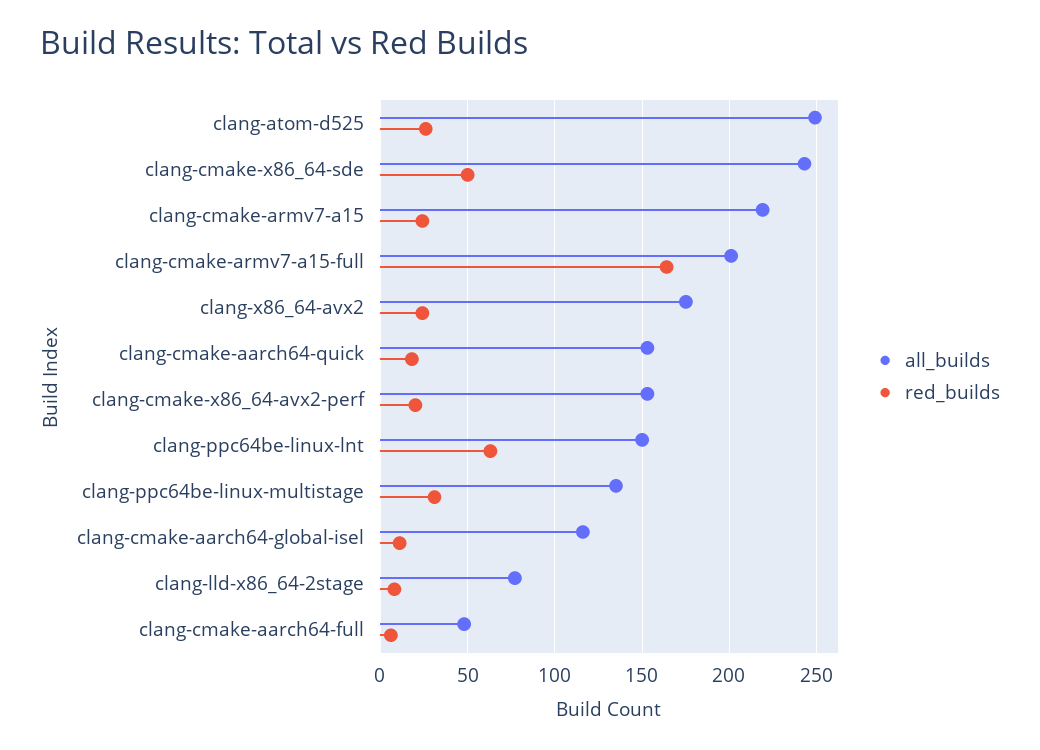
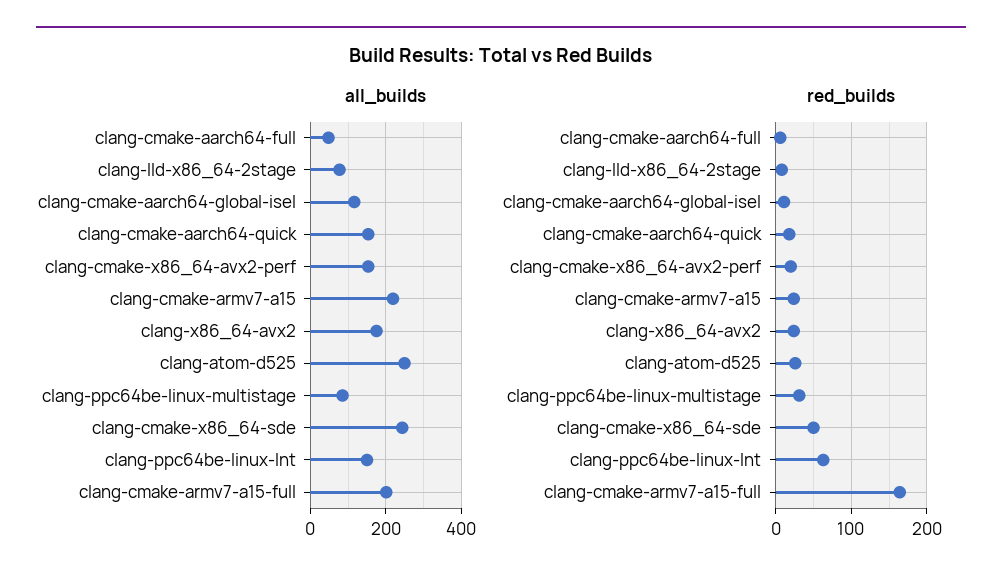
  {
    "all_builds": {
      "clang-atom-d525": 250,
      "clang-cmake-x86_64-sde": 245,
      "clang-cmake-armv7-a15": 220,
      "clang-cmake-armv7-a15-full": 200,
      "clang-x86_64-avx2": 175,
      "clang-cmake-aarch64-quick": 155,
      "clang-cmake-x86_64-avx2-perf": 155,
      "clang-ppc64be-linux-lnt": 150,
-     "clang-ppc64be-linux-multistage": 135,
+     "clang-ppc64be-linux-multistage": 80,
      "clang-cmake-aarch64-global-isel": 115,
      "clang-lld-x86_64-2stage": 75,
      "clang-cmake-aarch64-full": 50
    },
    "red_builds": {
      "clang-atom-d525": 25,
      "clang-cmake-x86_64-sde": 50,
      "clang-cmake-armv7-a15": 25,
      "clang-cmake-armv7-a15-full": 165,
      "clang-x86_64-avx2": 25,
      "clang-cmake-aarch64-quick": 20,
      "clang-cmake-x86_64-avx2-perf": 20,
      "clang-ppc64be-linux-lnt": 65,
      "clang-ppc64be-linux-multistage": 30,
      "clang-cmake-aarch64-global-isel": 10,
      "clang-lld-x86_64-2stage": 10,
      "clang-cmake-aarch64-full": 5
    }
  }

